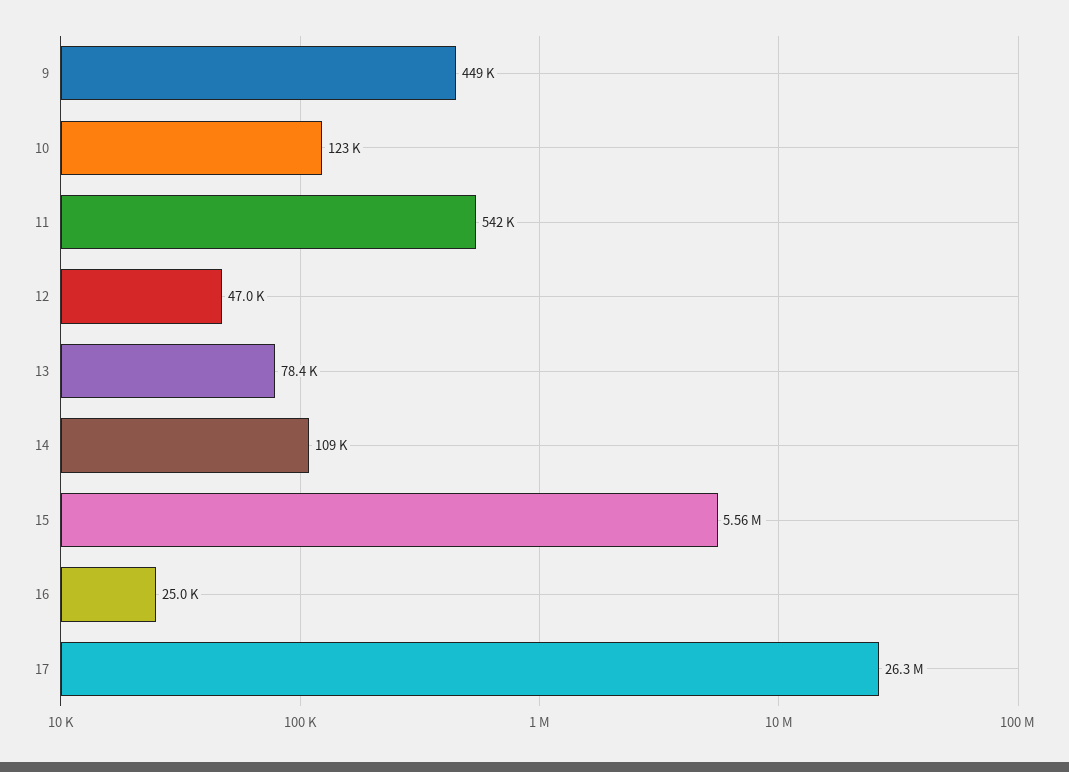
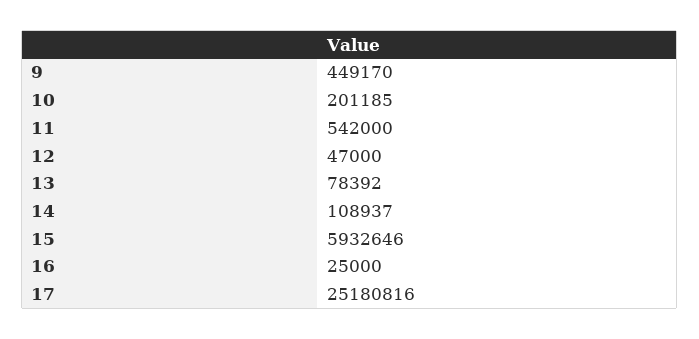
  {
    "9": 449170,
-   "10": 123000,
+   "10": 201185,
    "11": 542000,
    "12": 47000,
    "13": 78392,
    "14": 108937,
-   "15": 5560000,
+   "15": 5932646,
    "16": 25000,
-   "17": 26300000
+   "17": 25180816
  }

